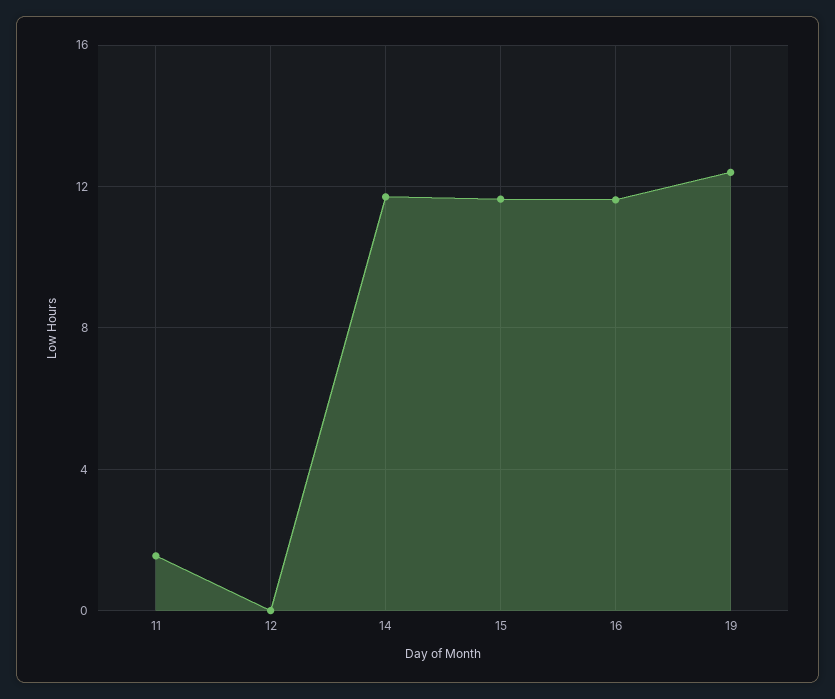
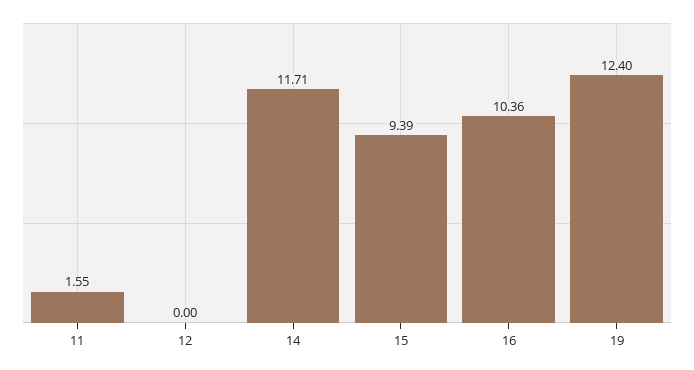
  {
    "11": 1.55,
    "12": 0,
    "14": 11.71,
-   "15": 11.5,
+   "15": 9.39,
-   "16": 11.5,
+   "16": 10.36,
    "19": 12.4
  }

